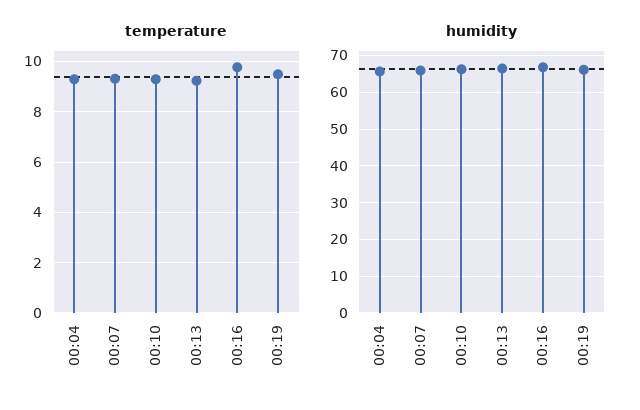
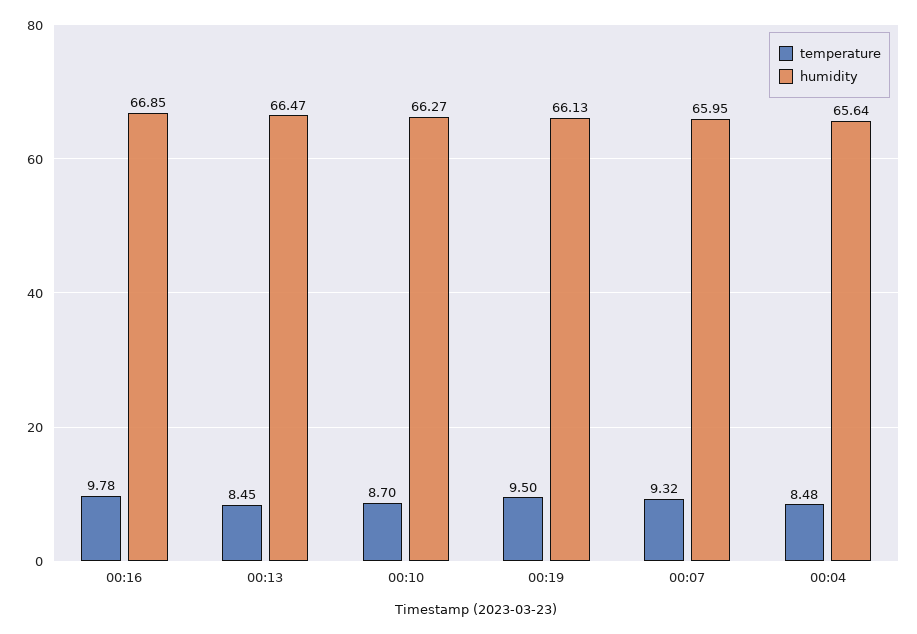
  {
    "temperature": {
-     "00:04": 9.25,
+     "00:04": 8.48,
      "00:07": 9.32,
-     "00:10": 9.25,
+     "00:10": 8.7,
-     "00:13": 9.25,
+     "00:13": 8.45,
      "00:16": 9.78,
      "00:19": 9.5
    },
    "humidity": {
      "00:04": 65.64,
      "00:07": 65.95,
      "00:10": 66.27,
      "00:13": 66.47,
      "00:16": 66.85,
      "00:19": 66.13
    }
  }

